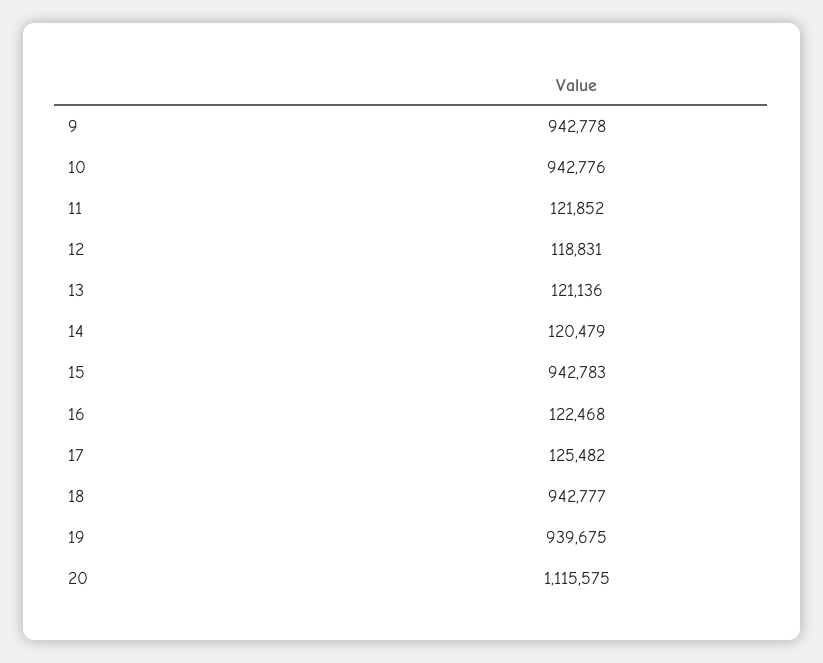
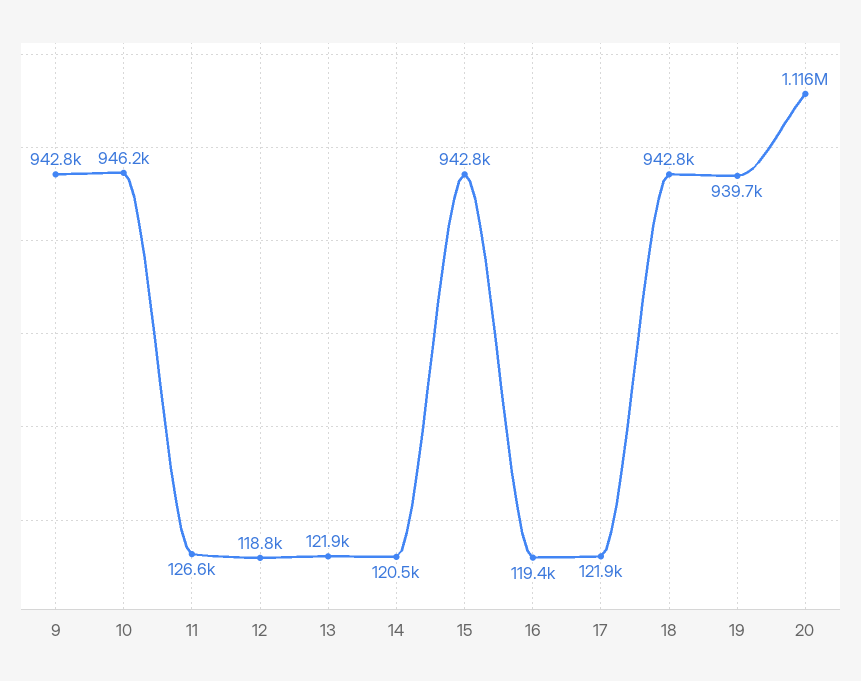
  {
    "9": 942778,
-   "10": 942776,
+   "10": 946200,
-   "11": 121852,
+   "11": 126600,
    "12": 118831,
-   "13": 121136,
+   "13": 121900,
    "14": 120479,
    "15": 942783,
-   "16": 122468,
+   "16": 119400,
-   "17": 125482,
+   "17": 121900,
    "18": 942777,
    "19": 939675,
    "20": 1115575
  }

